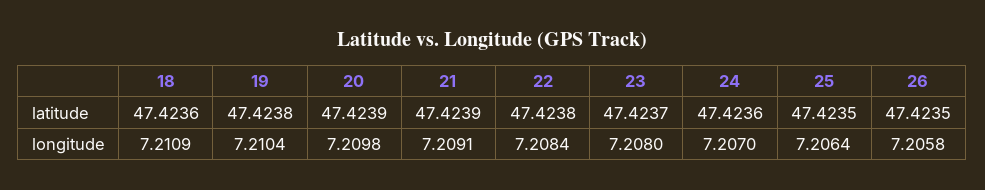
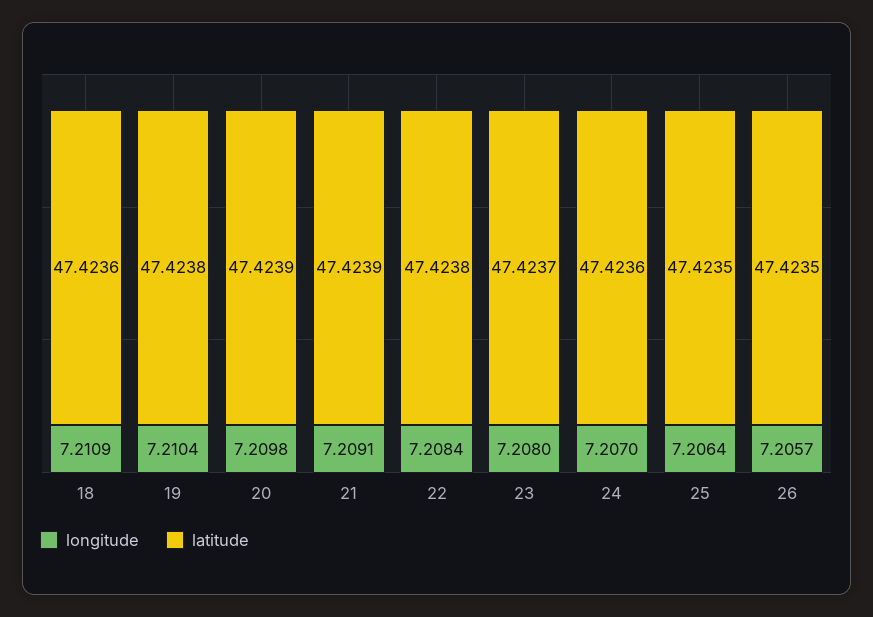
  {
    "latitude": {
      "18": 47.4236,
      "19": 47.4238,
      "20": 47.4239,
      "21": 47.4239,
      "22": 47.4238,
      "23": 47.4237,
      "24": 47.4236,
      "25": 47.4235,
      "26": 47.4235
    },
    "longitude": {
      "18": 7.2109,
      "19": 7.2104,
      "20": 7.2098,
      "21": 7.2091,
      "22": 7.2084,
      "23": 7.208,
      "24": 7.207,
      "25": 7.2064,
-     "26": 7.2058
+     "26": 7.2057
    }
  }

